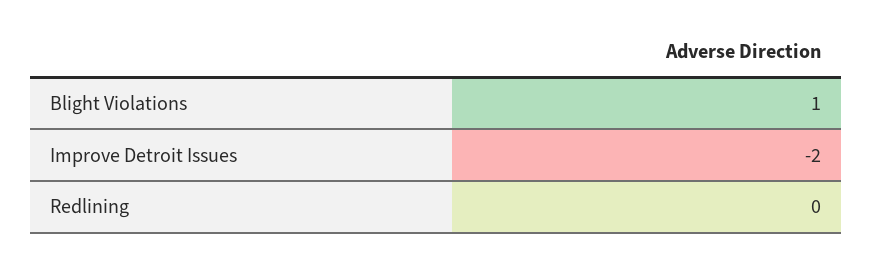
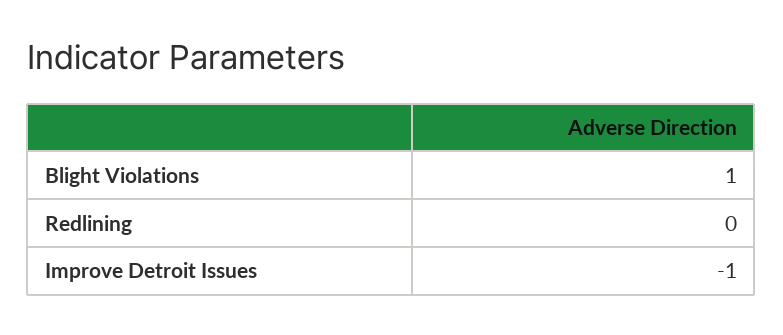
  {
    "Blight Violations": 1,
-   "Improve Detroit Issues": -2,
+   "Improve Detroit Issues": -1,
    "Redlining": 0
  }

